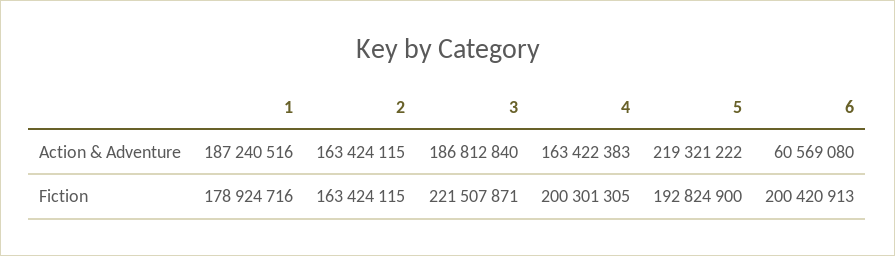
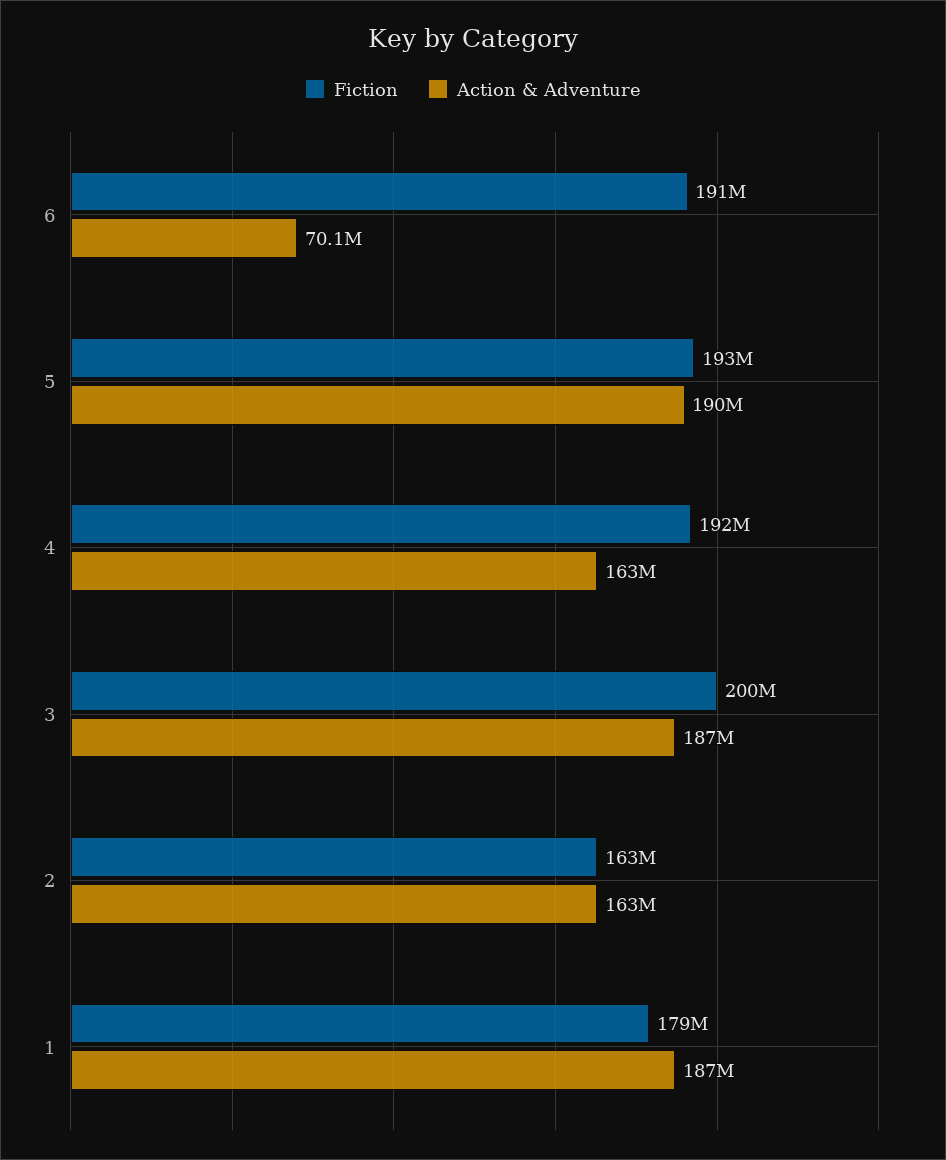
  {
    "Action & Adventure": {
      "1": 187240516,
      "2": 163424115,
      "3": 186812840,
      "4": 163422383,
-     "5": 219321222,
+     "5": 190000000,
-     "6": 60569080
+     "6": 70100000
    },
    "Fiction": {
      "1": 178924716,
      "2": 163424115,
-     "3": 221507871,
+     "3": 200000000,
-     "4": 200301305,
+     "4": 192000000,
      "5": 192824900,
-     "6": 200420913
+     "6": 191000000
    }
  }

